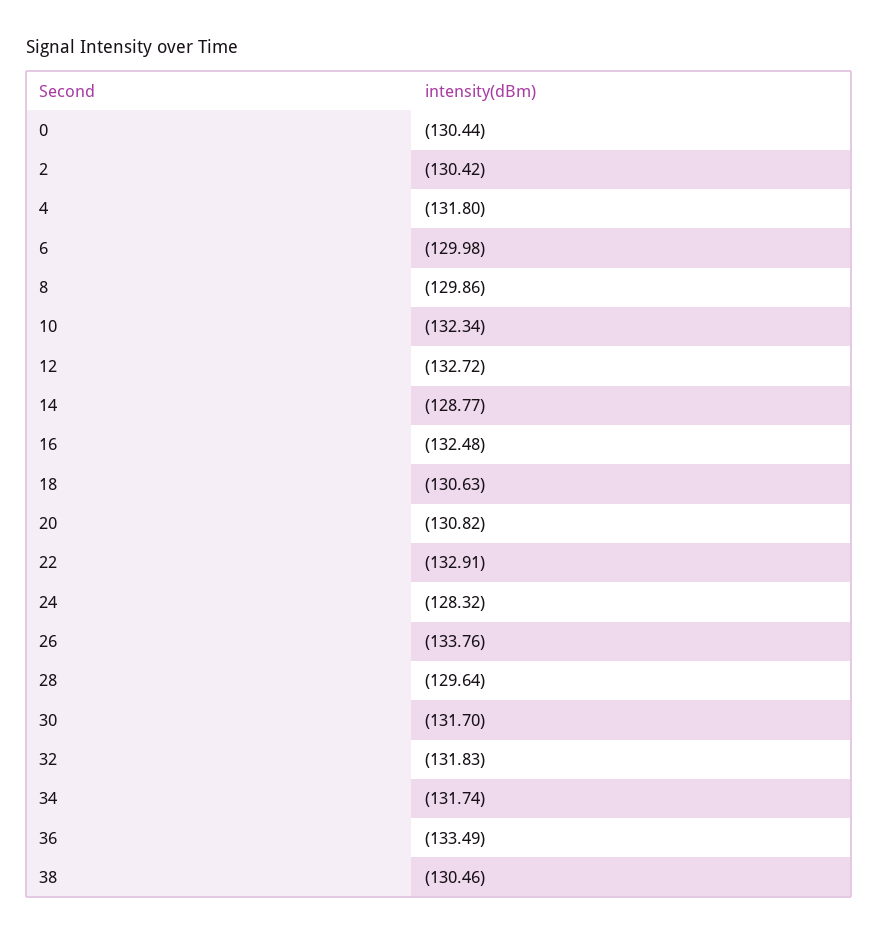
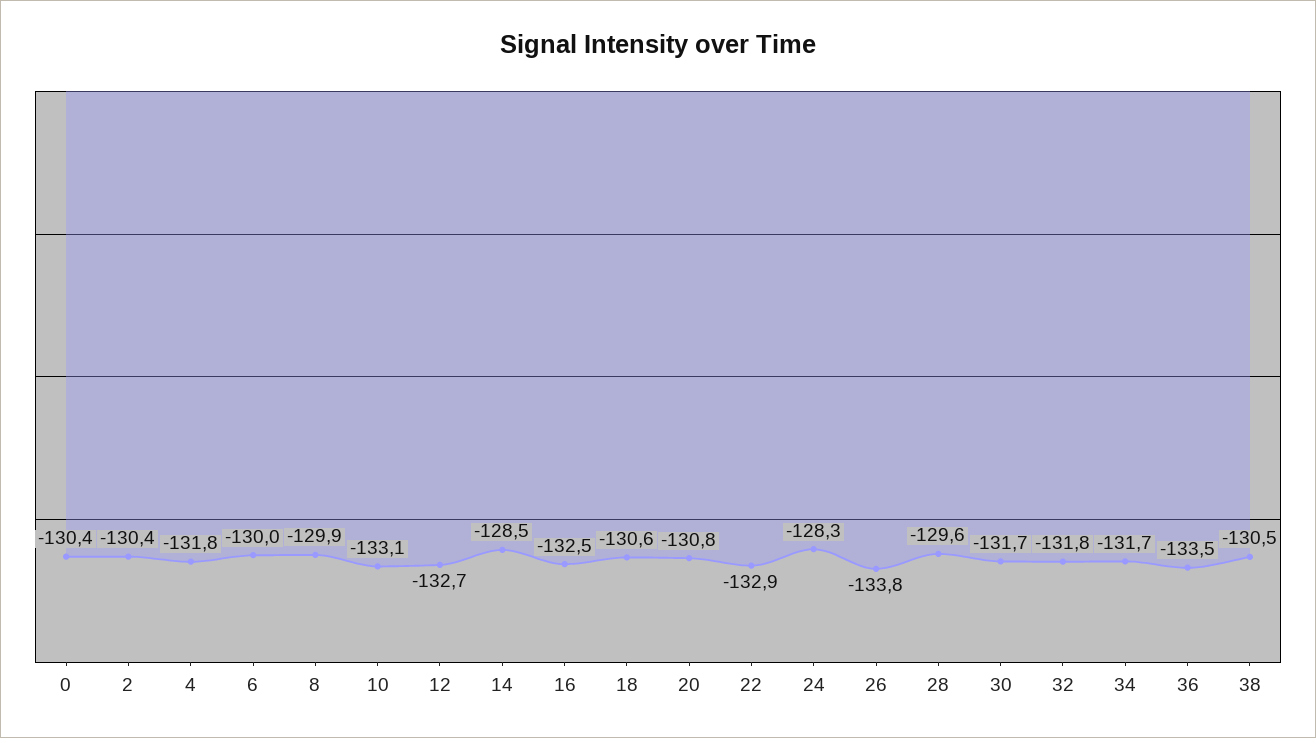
  {
    "0": -130.44,
    "2": -130.42,
    "4": -131.8,
    "6": -129.98,
    "8": -129.86,
-   "10": -132.34,
+   "10": -133.1,
    "12": -132.72,
-   "14": -128.77,
+   "14": -128.5,
    "16": -132.48,
    "18": -130.63,
    "20": -130.82,
    "22": -132.91,
    "24": -128.32,
    "26": -133.76,
    "28": -129.64,
    "30": -131.7,
    "32": -131.83,
    "34": -131.74,
    "36": -133.49,
    "38": -130.46
  }

